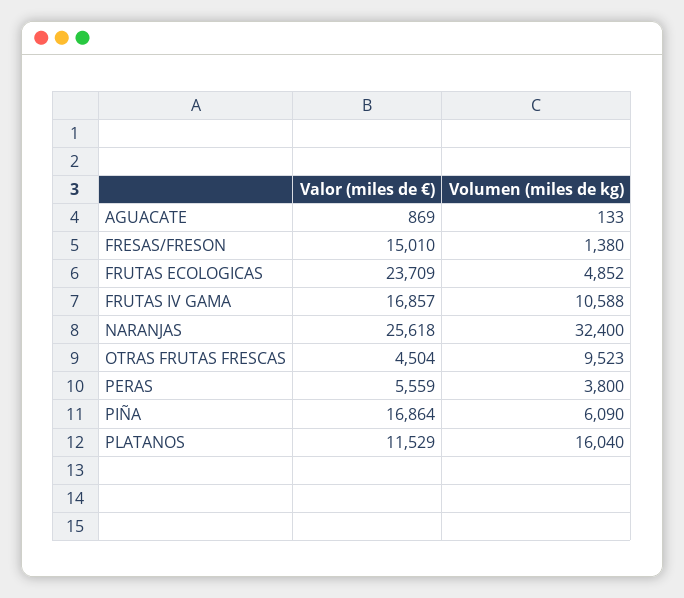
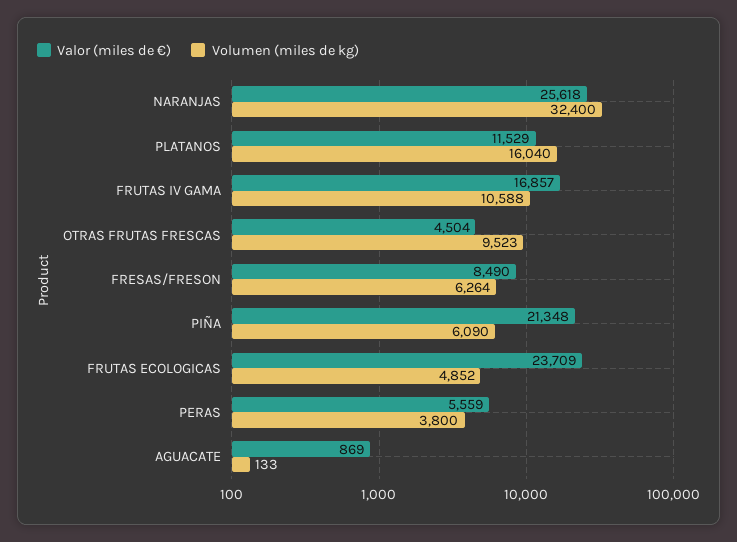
  {
    "Valor (miles de €)": {
      "AGUACATE": 869,
-     "FRESAS/FRESON": 15010,
+     "FRESAS/FRESON": 8490,
      "FRUTAS ECOLOGICAS": 23709,
      "FRUTAS IV GAMA": 16857,
      "NARANJAS": 25618,
      "OTRAS FRUTAS FRESCAS": 4504,
      "PERAS": 5559,
-     "PIÑA": 16864,
+     "PIÑA": 21348,
      "PLATANOS": 11529
    },
    "Volumen (miles de kg)": {
      "AGUACATE": 133,
-     "FRESAS/FRESON": 1380,
+     "FRESAS/FRESON": 6264,
      "FRUTAS ECOLOGICAS": 4852,
      "FRUTAS IV GAMA": 10588,
      "NARANJAS": 32400,
      "OTRAS FRUTAS FRESCAS": 9523,
      "PERAS": 3800,
      "PIÑA": 6090,
      "PLATANOS": 16040
    }
  }

